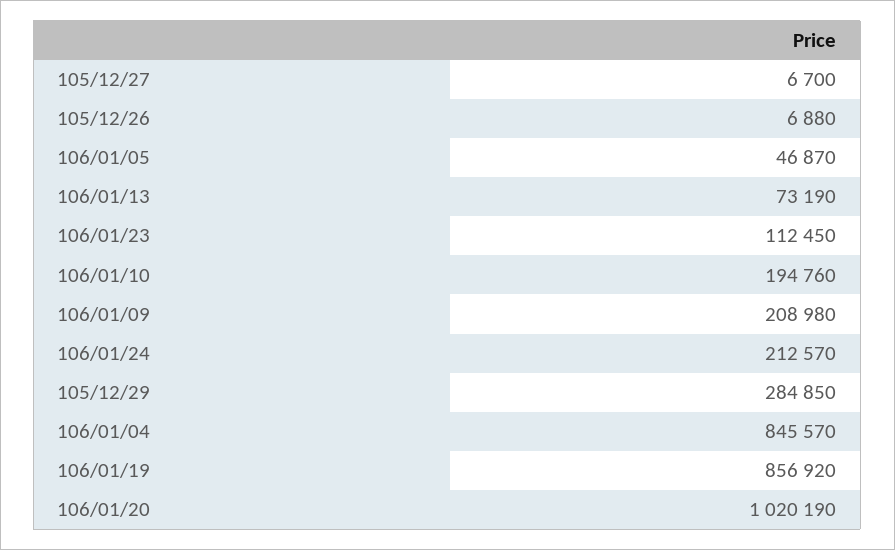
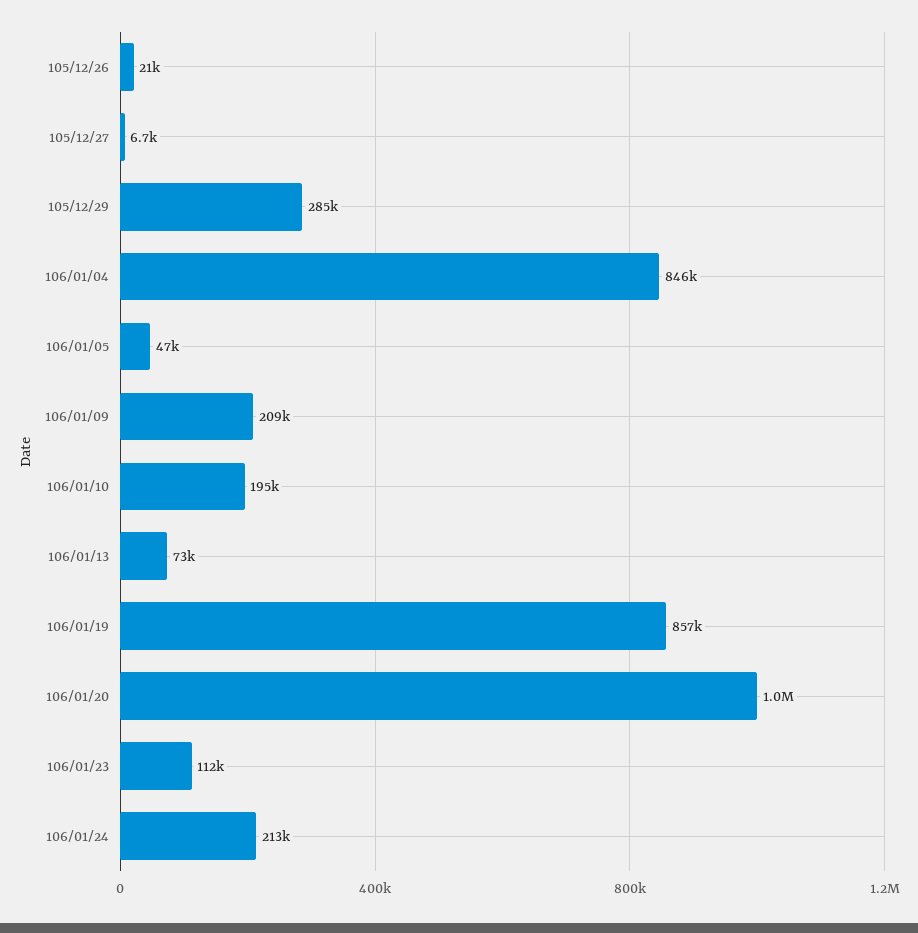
  {
    "105/12/27": 6700,
-   "105/12/26": 6880,
+   "105/12/26": 21000,
    "106/01/05": 46870,
    "106/01/13": 73190,
    "106/01/23": 112450,
    "106/01/10": 194760,
    "106/01/09": 208980,
    "106/01/24": 212570,
    "105/12/29": 284850,
    "106/01/04": 845570,
    "106/01/19": 856920,
    "106/01/20": 1020190
  }

